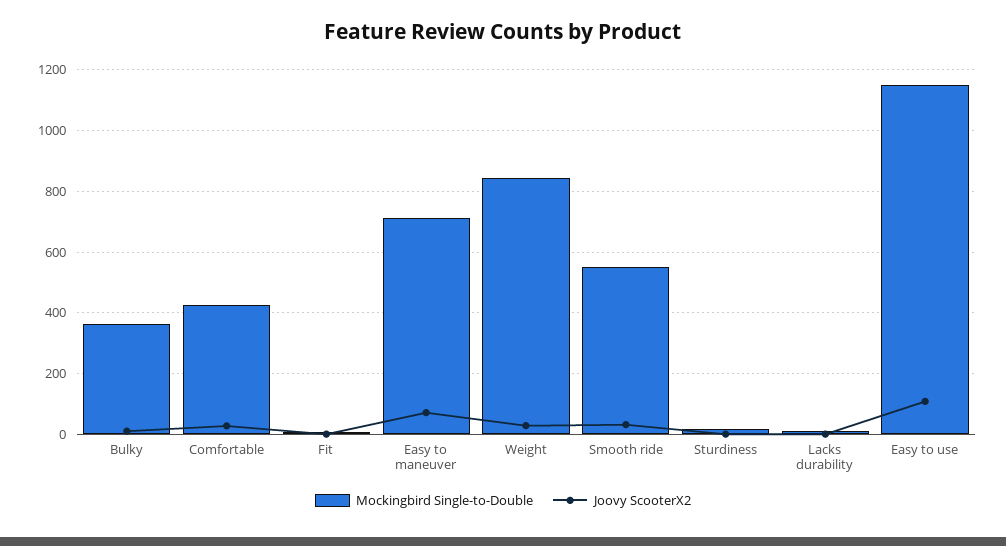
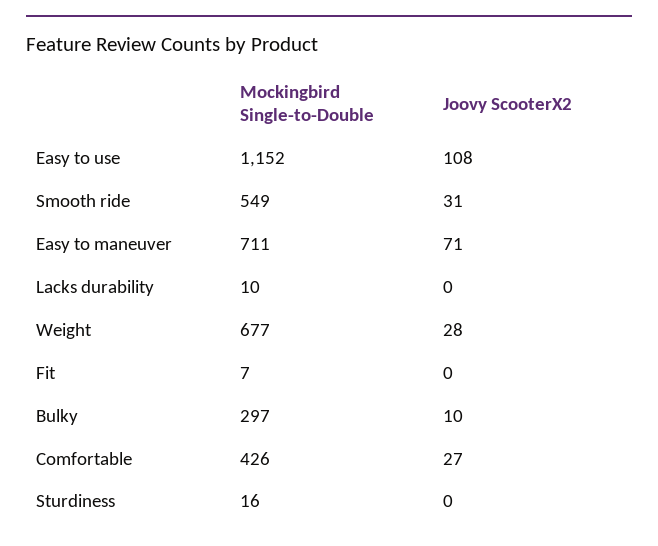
  {
    "Mockingbird Single-to-Double": {
-     "Bulky": 360,
+     "Bulky": 297,
      "Comfortable": 426,
      "Fit": 7,
      "Easy to maneuver": 711,
-     "Weight": 840,
+     "Weight": 677,
      "Smooth ride": 549,
      "Sturdiness": 16,
      "Lacks durability": 10,
      "Easy to use": 1152
    },
    "Joovy ScooterX2": {
      "Bulky": 10,
      "Comfortable": 27,
      "Fit": 0,
      "Easy to maneuver": 71,
      "Weight": 28,
      "Smooth ride": 31,
      "Sturdiness": 0,
      "Lacks durability": 0,
      "Easy to use": 108
    }
  }

